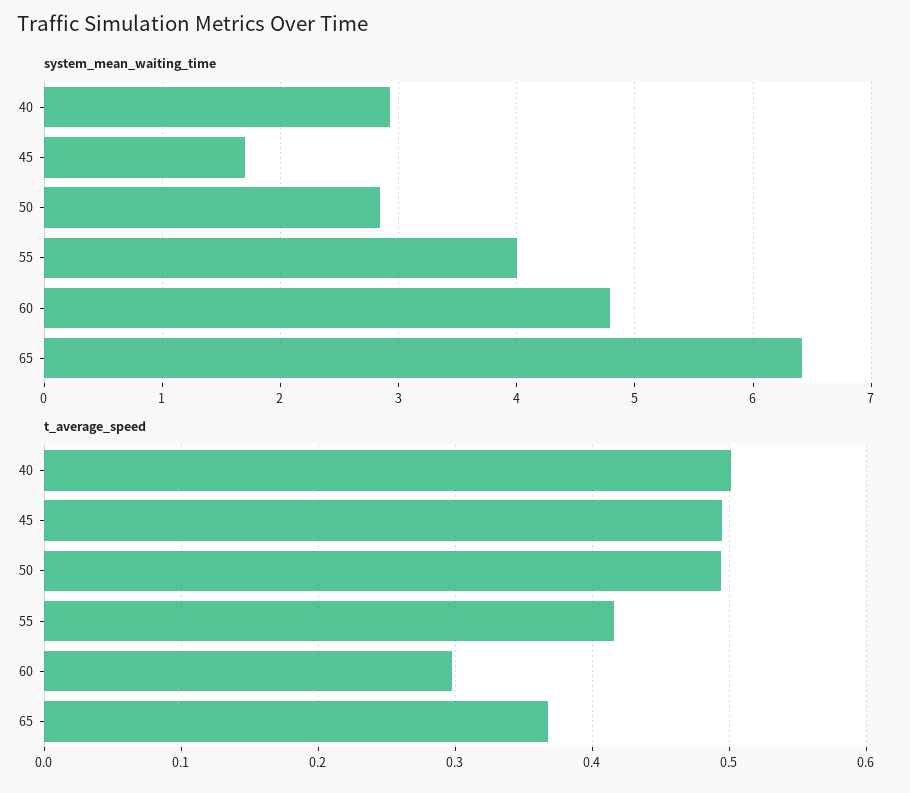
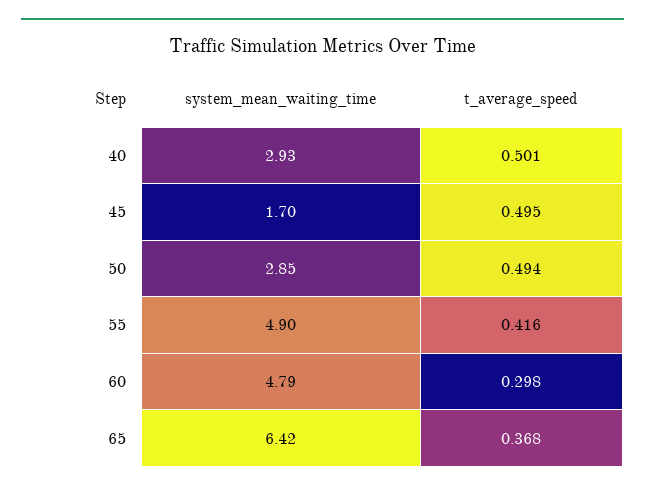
  {
    "system_mean_waiting_time": {
      "40": 2.93,
      "45": 1.7,
      "50": 2.85,
-     "55": 4,
+     "55": 4.9,
      "60": 4.79,
      "65": 6.42
    },
    "t_average_speed": {
      "40": 0.501,
      "45": 0.495,
      "50": 0.494,
      "55": 0.416,
      "60": 0.298,
      "65": 0.368
    }
  }

